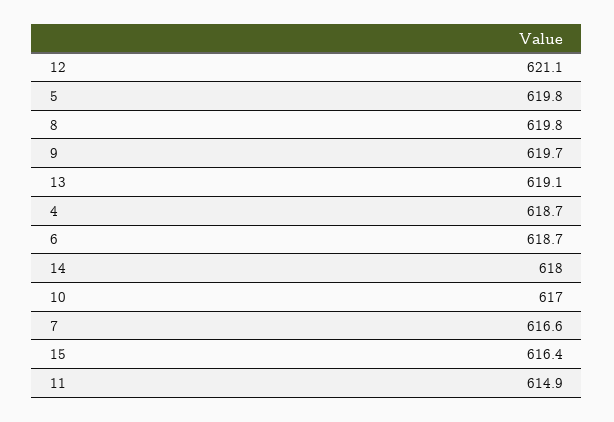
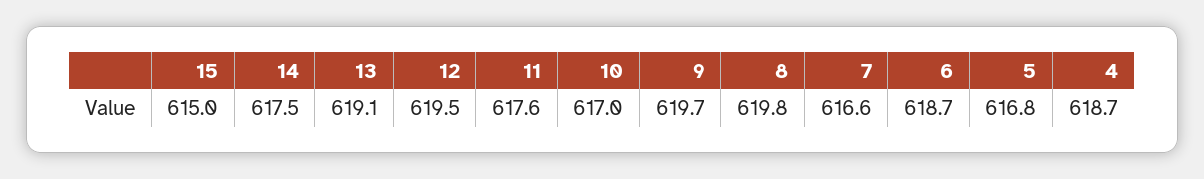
  {
-   "12": 621.1,
+   "12": 619.5,
-   "5": 619.8,
+   "5": 616.8,
    "8": 619.8,
    "9": 619.7,
    "13": 619.1,
    "4": 618.7,
    "6": 618.7,
-   "14": 618,
+   "14": 617.5,
    "10": 617,
    "7": 616.6,
-   "15": 616.4,
+   "15": 615,
-   "11": 614.9
+   "11": 617.6
  }

